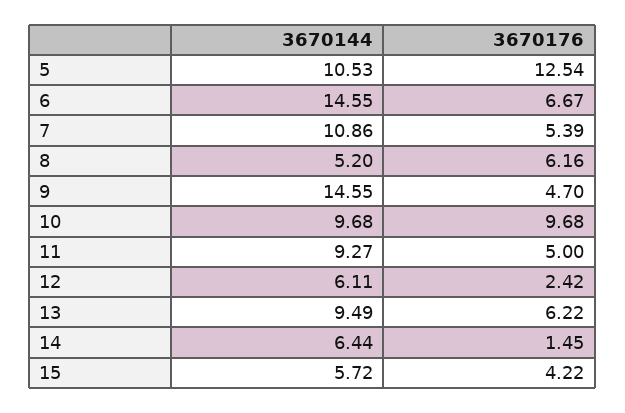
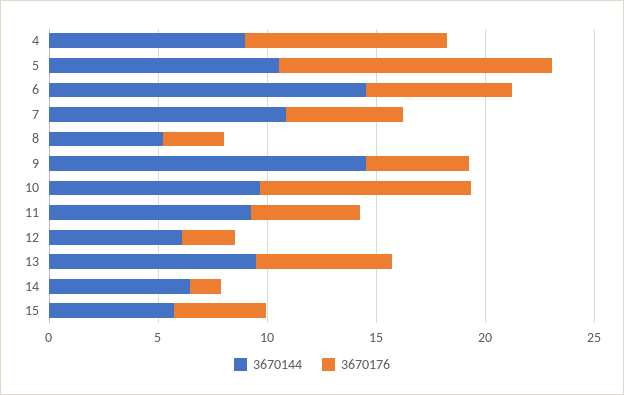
  {
    "3670144": {
      "5": 10.53,
      "6": 14.55,
      "7": 10.86,
      "8": 5.2,
      "9": 14.55,
      "10": 9.68,
      "11": 9.27,
      "12": 6.11,
      "13": 9.49,
      "14": 6.44,
-     "15": 5.72
+     "15": 5.72,
+     "4": 9
    },
    "3670176": {
      "5": 12.54,
      "6": 6.67,
      "7": 5.39,
-     "8": 6.16,
+     "8": 3,
      "9": 4.7,
      "10": 9.68,
      "11": 5,
      "12": 2.42,
      "13": 6.22,
      "14": 1.45,
-     "15": 4.22
+     "15": 4.22,
+     "4": 9
    }
  }

